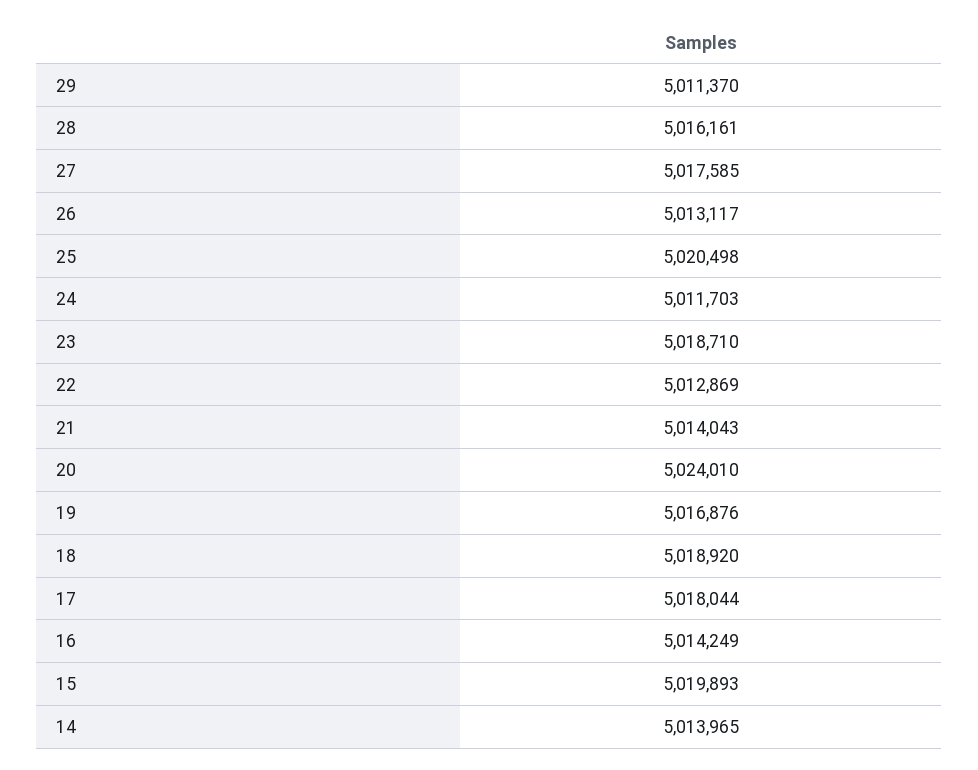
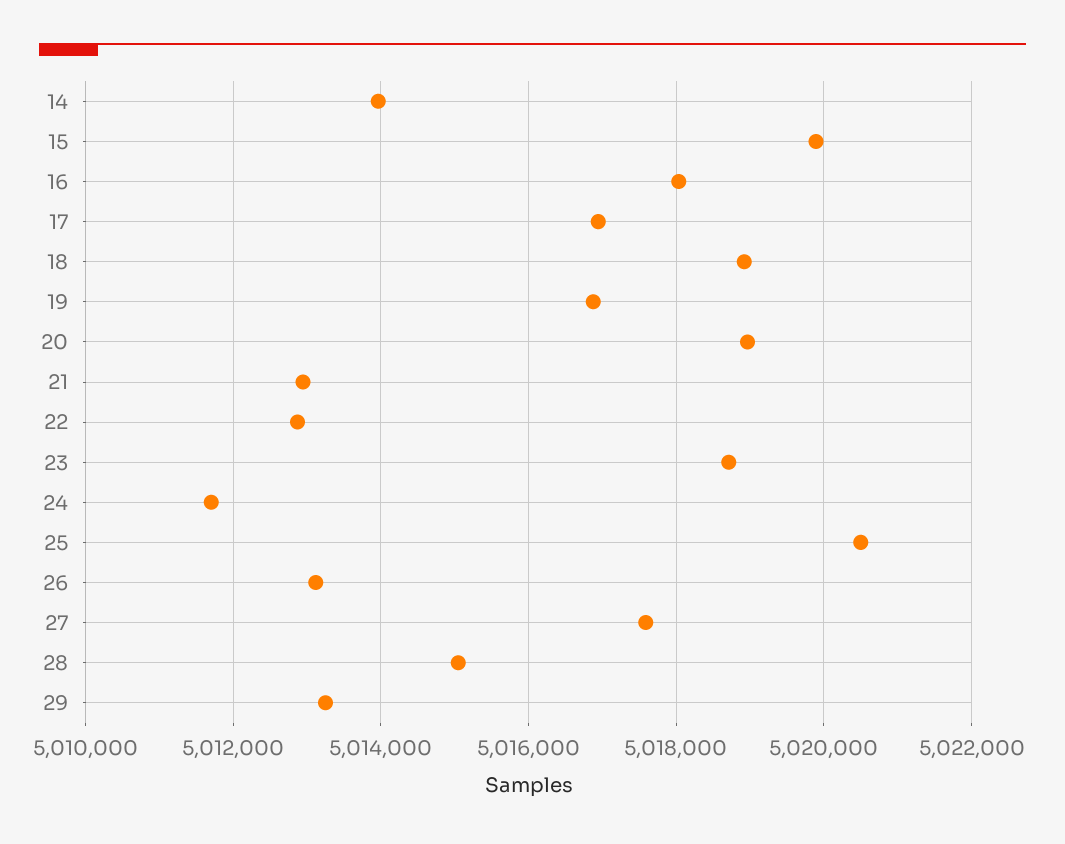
  {
-   "29": 5011370,
+   "29": 5013200,
-   "28": 5016161,
+   "28": 5015000,
    "27": 5017585,
    "26": 5013117,
    "25": 5020498,
    "24": 5011703,
    "23": 5018710,
    "22": 5012869,
-   "21": 5014043,
+   "21": 5013000,
-   "20": 5024010,
+   "20": 5019000,
    "19": 5016876,
    "18": 5018920,
-   "17": 5018044,
+   "17": 5017000,
-   "16": 5014249,
+   "16": 5018000,
    "15": 5019893,
    "14": 5013965
  }

